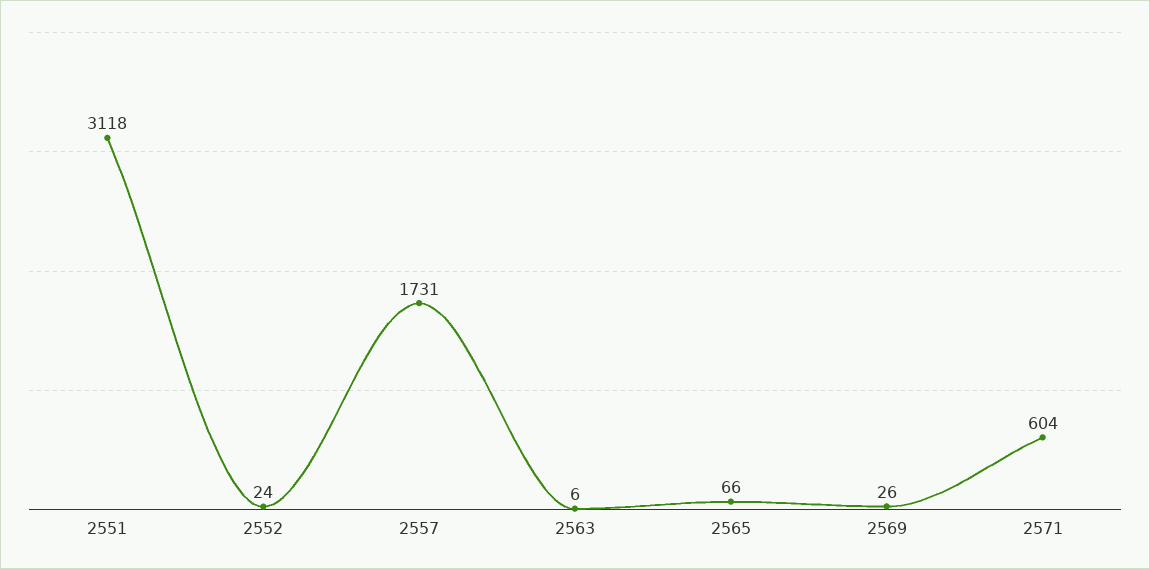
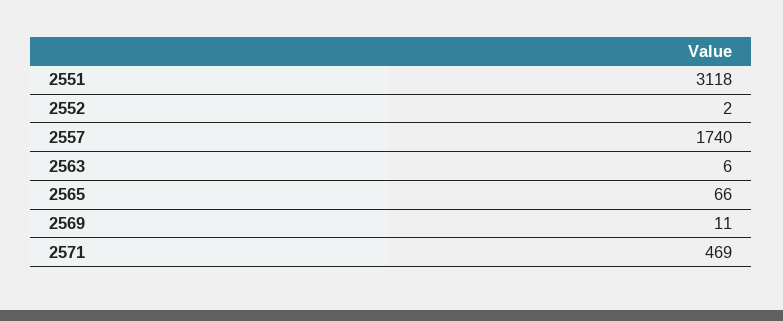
  {
    "2551": 3118,
-   "2552": 24,
+   "2552": 2,
-   "2557": 1731,
+   "2557": 1740,
    "2563": 6,
    "2565": 66,
-   "2569": 26,
+   "2569": 11,
-   "2571": 604
+   "2571": 469
  }

